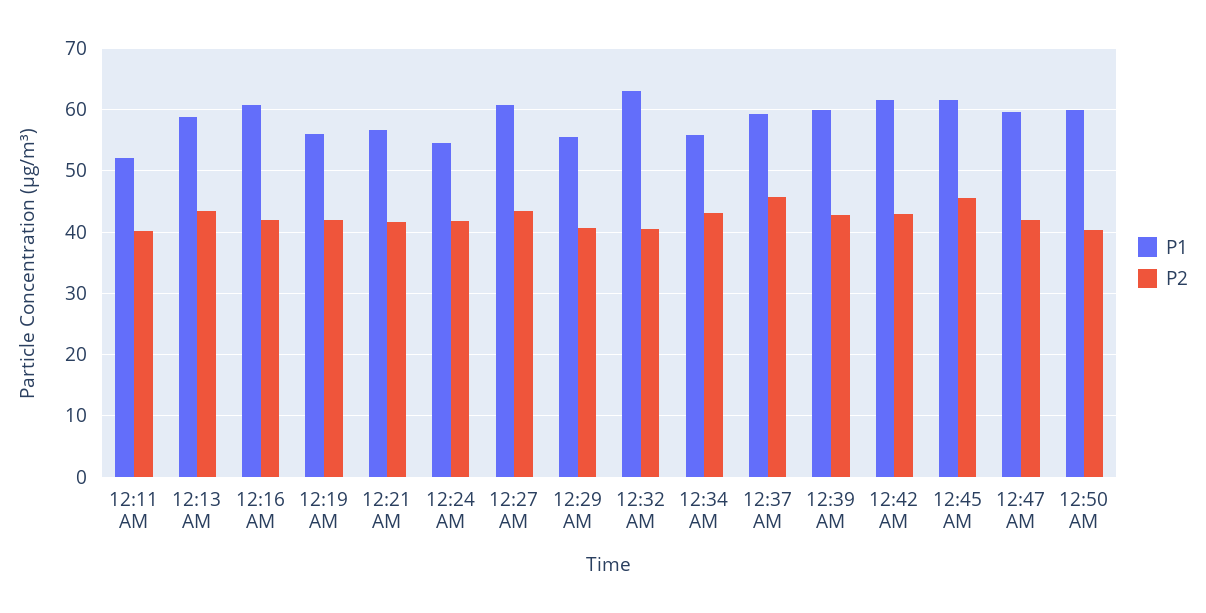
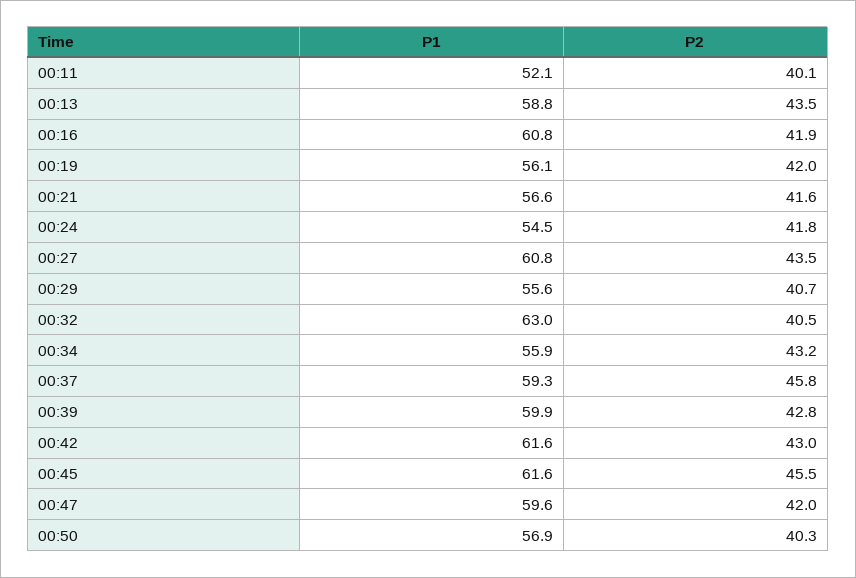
  {
    "P1": {
      "12:11 AM": 52.1,
      "12:13 AM": 58.8,
      "12:16 AM": 60.8,
      "12:19 AM": 56.1,
      "12:21 AM": 56.6,
      "12:24 AM": 54.5,
      "12:27 AM": 60.8,
      "12:29 AM": 55.6,
      "12:32 AM": 63,
      "12:34 AM": 55.9,
      "12:37 AM": 59.3,
      "12:39 AM": 59.9,
      "12:42 AM": 61.6,
      "12:45 AM": 61.6,
      "12:47 AM": 59.6,
-     "12:50 AM": 60
+     "12:50 AM": 56.9
    },
    "P2": {
      "12:11 AM": 40.1,
      "12:13 AM": 43.5,
      "12:16 AM": 41.9,
      "12:19 AM": 42,
      "12:21 AM": 41.6,
      "12:24 AM": 41.8,
      "12:27 AM": 43.5,
      "12:29 AM": 40.7,
      "12:32 AM": 40.5,
      "12:34 AM": 43.2,
      "12:37 AM": 45.8,
      "12:39 AM": 42.8,
      "12:42 AM": 43,
      "12:45 AM": 45.5,
      "12:47 AM": 42,
      "12:50 AM": 40.3
    }
  }

